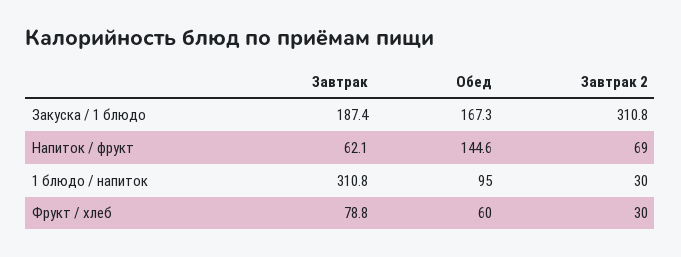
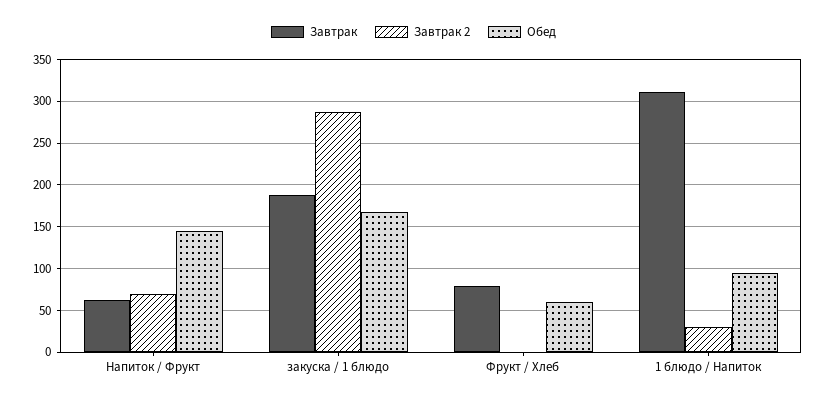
  {
    "Завтрак": {
      "Закуска / 1 блюдо": 187.4,
      "Напиток / фрукт": 62.1,
      "1 блюдо / напиток": 310.8,
      "Фрукт / хлеб": 78.8
    },
    "Обед": {
      "Закуска / 1 блюдо": 167.3,
      "Напиток / фрукт": 144.6,
      "1 блюдо / напиток": 95,
      "Фрукт / хлеб": 60
    },
    "Завтрак 2": {
-     "Закуска / 1 блюдо": 310.8,
+     "Закуска / 1 блюдо": 290,
      "Напиток / фрукт": 69,
      "1 блюдо / напиток": 30,
-     "Фрукт / хлеб": 30
+     "Фрукт / хлеб": 0
    }
  }

